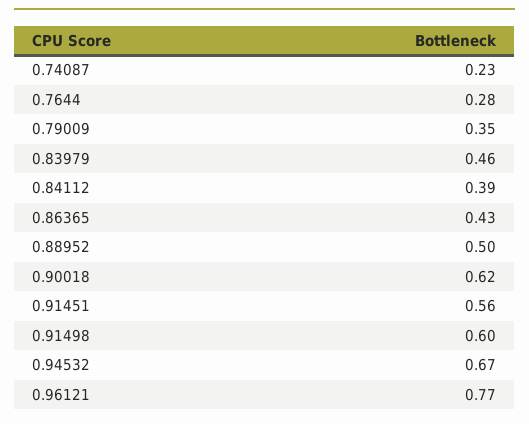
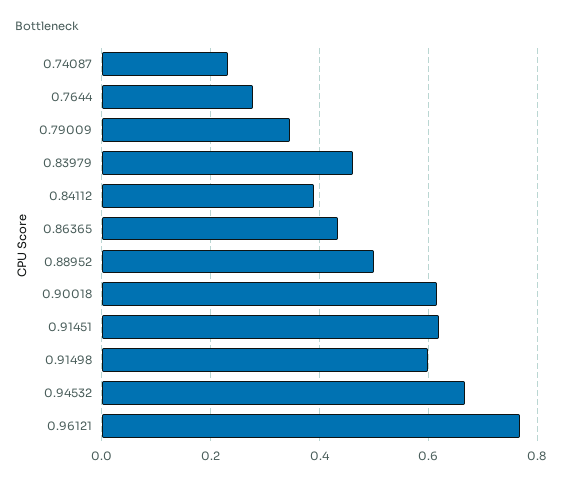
  {
    "0.74087": 0.23,
    "0.7644": 0.28,
    "0.79009": 0.35,
    "0.83979": 0.46,
    "0.84112": 0.39,
    "0.86365": 0.43,
    "0.88952": 0.5,
    "0.90018": 0.62,
-   "0.91451": 0.56,
+   "0.91451": 0.62,
    "0.91498": 0.6,
    "0.94532": 0.67,
    "0.96121": 0.77
  }

